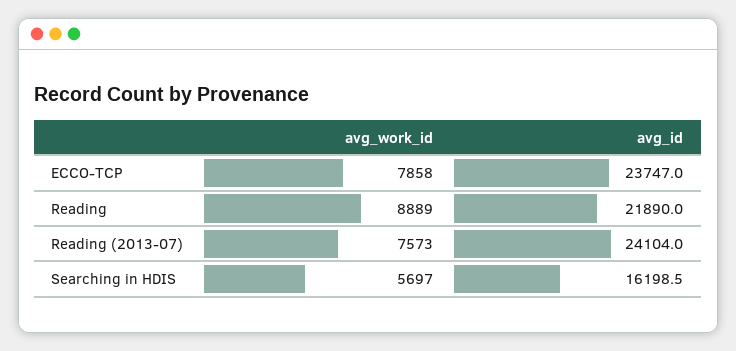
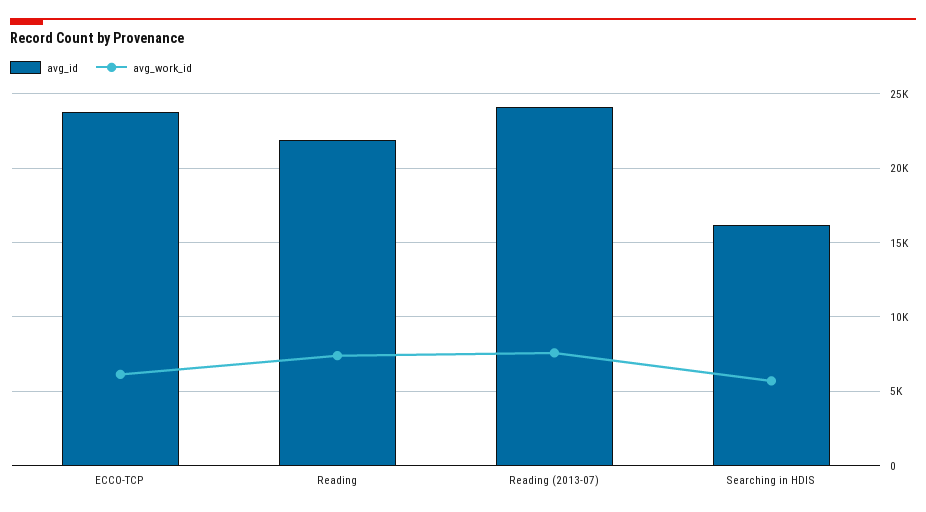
  {
    "avg_work_id": {
-     "ECCO-TCP": 7858,
+     "ECCO-TCP": 6000,
-     "Reading": 8889,
+     "Reading": 7500,
      "Reading (2013-07)": 7573,
      "Searching in HDIS": 5697
    },
    "avg_id": {
      "ECCO-TCP": 23747,
      "Reading": 21890,
      "Reading (2013-07)": 24104,
      "Searching in HDIS": 16198.5
    }
  }

